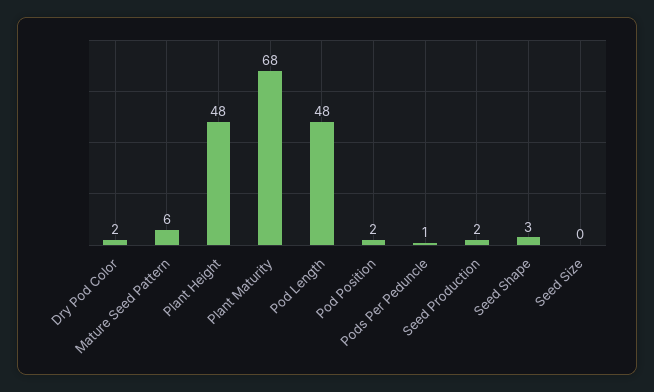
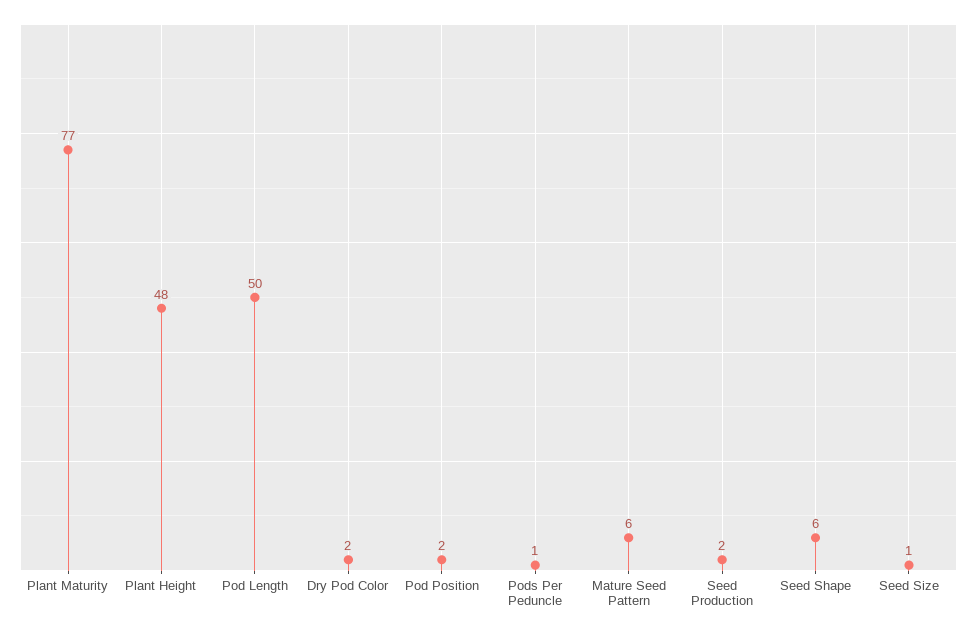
  {
    "Dry Pod Color": 2,
    "Mature Seed Pattern": 6,
    "Plant Height": 48,
-   "Plant Maturity": 68,
+   "Plant Maturity": 77,
-   "Pod Length": 48,
+   "Pod Length": 50,
    "Pod Position": 2,
    "Pods Per Peduncle": 1,
    "Seed Production": 2,
-   "Seed Shape": 3,
+   "Seed Shape": 6,
-   "Seed Size": 0
+   "Seed Size": 1
  }

